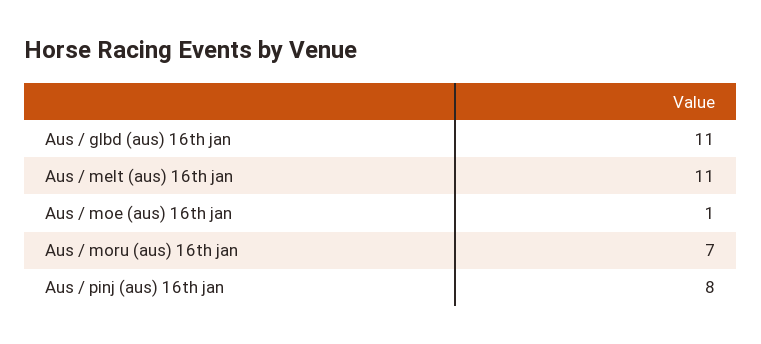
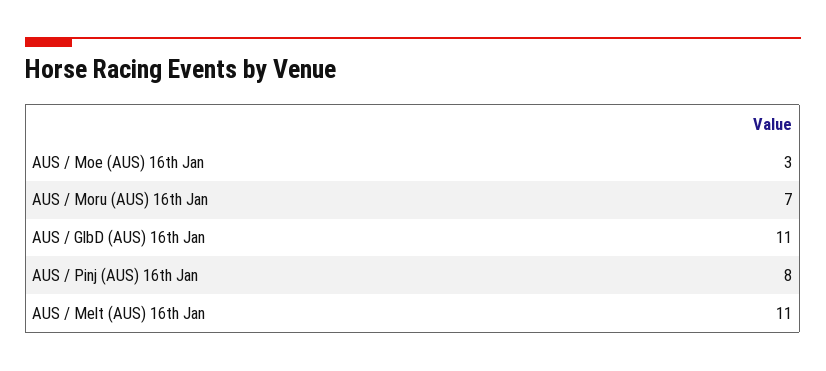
  {
    "Aus / glbd (aus) 16th jan": 11,
    "Aus / melt (aus) 16th jan": 11,
-   "Aus / moe (aus) 16th jan": 1,
+   "Aus / moe (aus) 16th jan": 3,
    "Aus / moru (aus) 16th jan": 7,
    "Aus / pinj (aus) 16th jan": 8
  }

